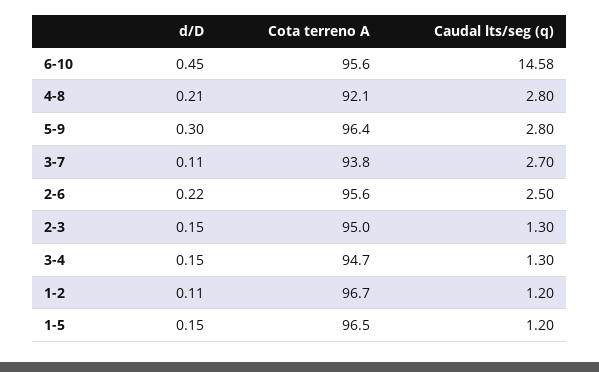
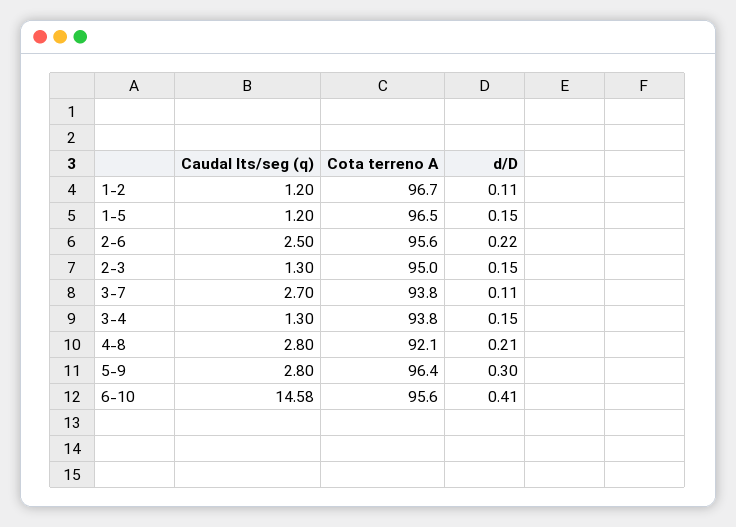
  {
    "d/D": {
-     "6-10": 0.45,
+     "6-10": 0.41,
      "4-8": 0.21,
      "5-9": 0.3,
      "3-7": 0.11,
      "2-6": 0.22,
      "2-3": 0.15,
      "3-4": 0.15,
      "1-2": 0.11,
      "1-5": 0.15
    },
    "Cota terreno A": {
      "6-10": 95.6,
      "4-8": 92.1,
      "5-9": 96.4,
      "3-7": 93.8,
      "2-6": 95.6,
      "2-3": 95,
-     "3-4": 94.7,
+     "3-4": 93.8,
      "1-2": 96.7,
      "1-5": 96.5
    },
    "Caudal lts/seg (q)": {
      "6-10": 14.58,
      "4-8": 2.8,
      "5-9": 2.8,
      "3-7": 2.7,
      "2-6": 2.5,
      "2-3": 1.3,
      "3-4": 1.3,
      "1-2": 1.2,
      "1-5": 1.2
    }
  }

